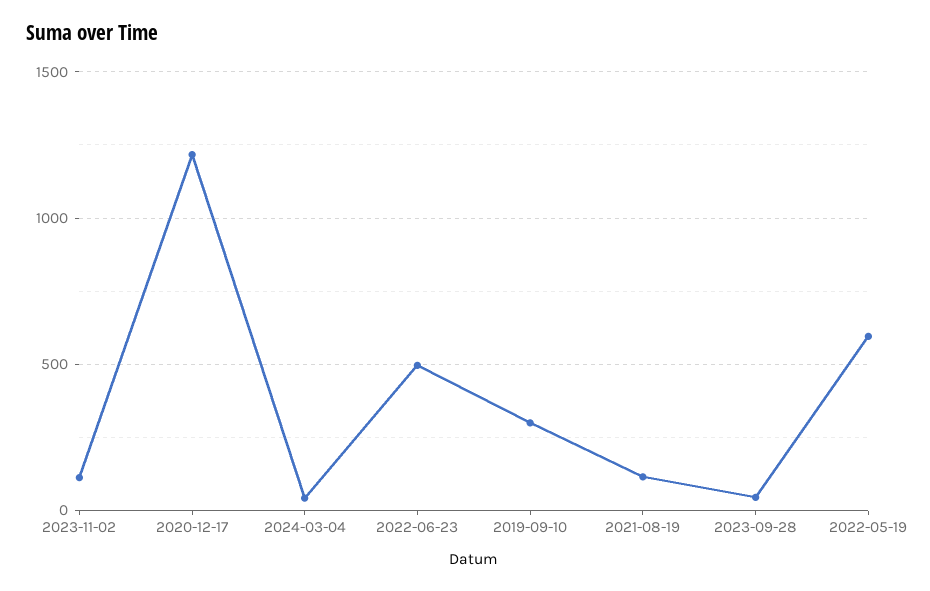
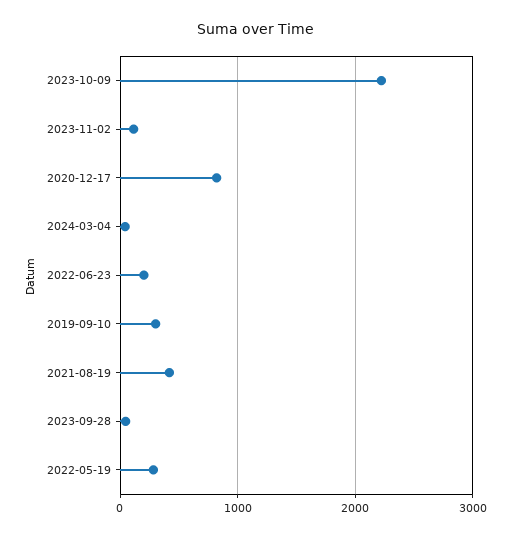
  {
    "2023-11-02": 100,
-   "2020-12-17": 1200,
+   "2020-12-17": 800,
    "2024-03-04": 50,
-   "2022-06-23": 500,
+   "2022-06-23": 200,
    "2019-09-10": 300,
-   "2021-08-19": 100,
+   "2021-08-19": 400,
    "2023-09-28": 50,
-   "2022-05-19": 600
+   "2022-05-19": 300,
+   "2023-10-09": 2200
  }

